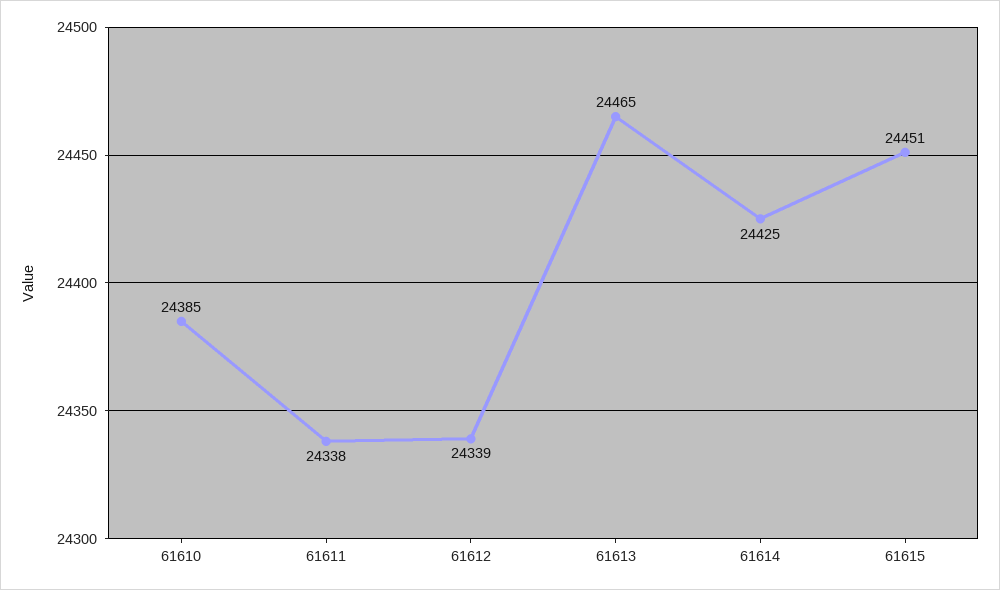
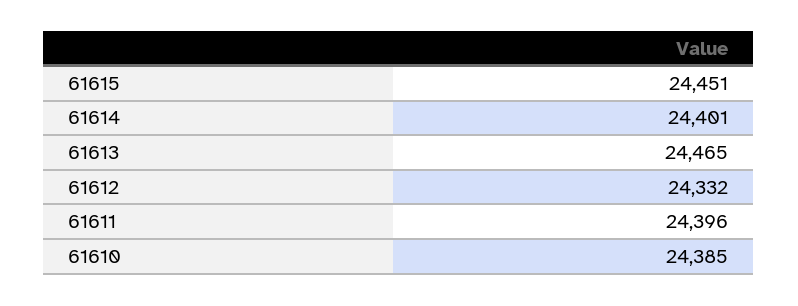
  {
    "61610": 24385,
-   "61611": 24338,
+   "61611": 24396,
-   "61612": 24339,
+   "61612": 24332,
    "61613": 24465,
-   "61614": 24425,
+   "61614": 24401,
    "61615": 24451
  }

